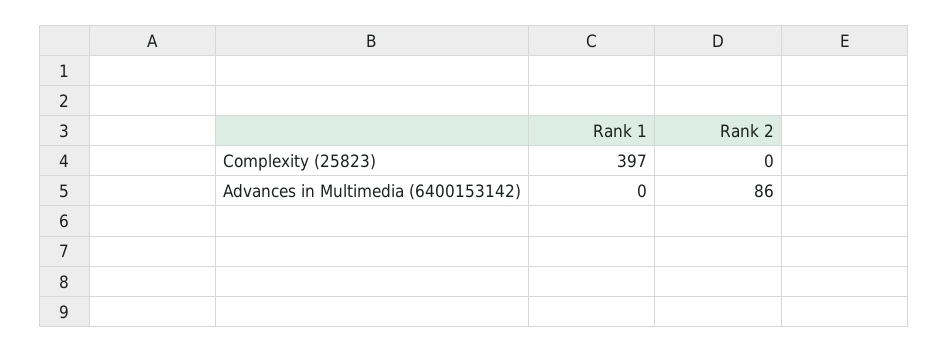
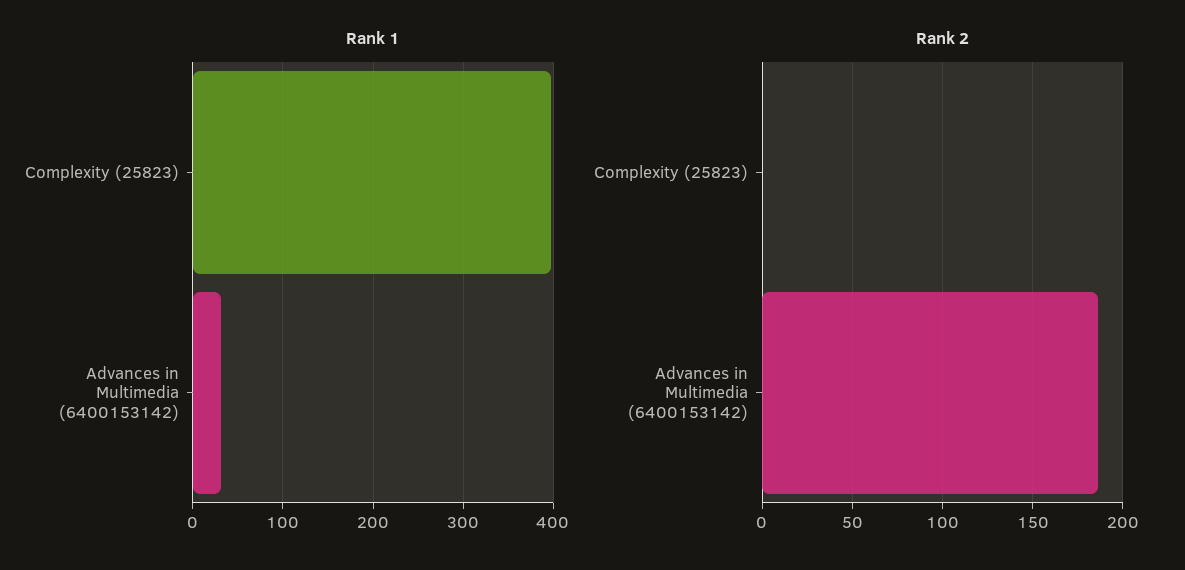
  {
    "Rank 1": {
      "Complexity (25823)": 397,
-     "Advances in Multimedia (6400153142)": 0
+     "Advances in Multimedia (6400153142)": 30
    },
    "Rank 2": {
      "Complexity (25823)": 0,
-     "Advances in Multimedia (6400153142)": 86
+     "Advances in Multimedia (6400153142)": 185
    }
  }

